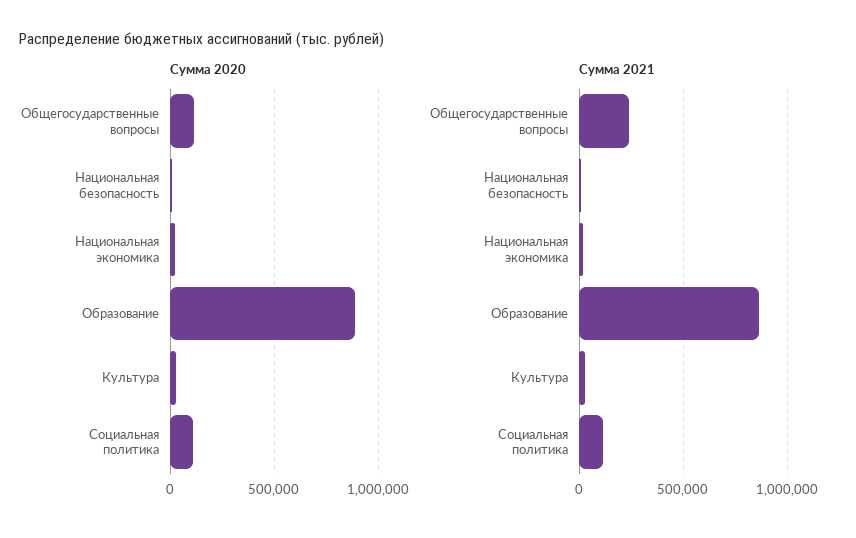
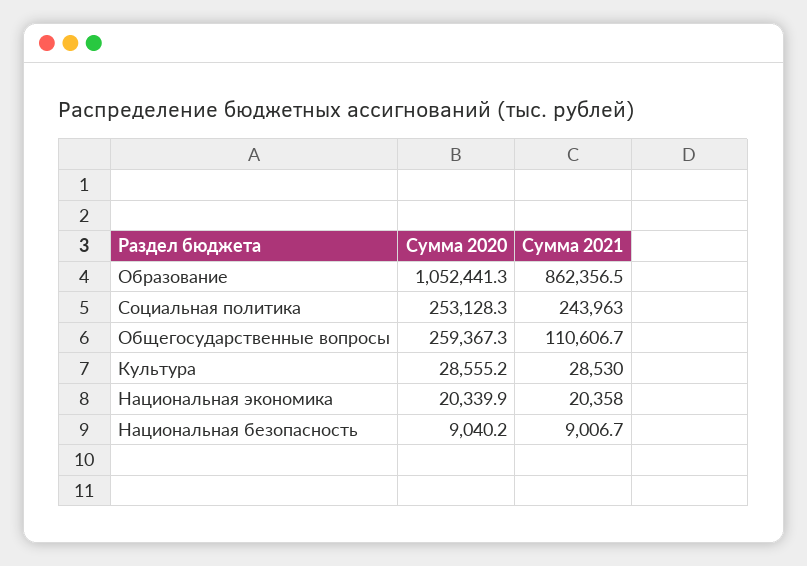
  {
    "Сумма 2020": {
-     "Общегосударственные вопросы": 100000,
+     "Общегосударственные вопросы": 259367.3,
      "Национальная безопасность": 9040.2,
      "Национальная экономика": 20339.9,
-     "Образование": 900000,
+     "Образование": 1052441.3,
      "Культура": 28555.2,
-     "Социальная политика": 100000
+     "Социальная политика": 253128.3
    },
    "Сумма 2021": {
-     "Общегосударственные вопросы": 250000,
+     "Общегосударственные вопросы": 110606.7,
      "Национальная безопасность": 9006.7,
      "Национальная экономика": 20358,
      "Образование": 862356.5,
      "Культура": 28530,
-     "Социальная политика": 100000
+     "Социальная политика": 243963
    }
  }

